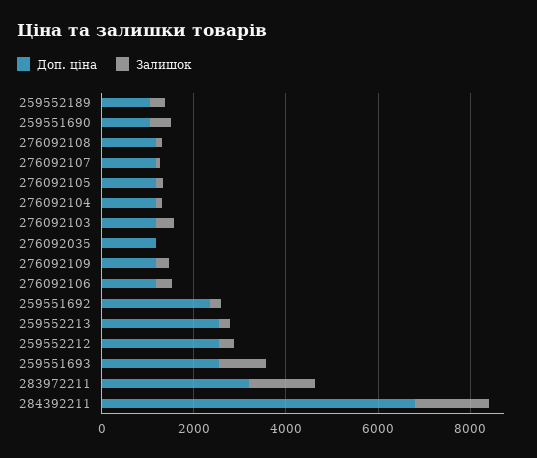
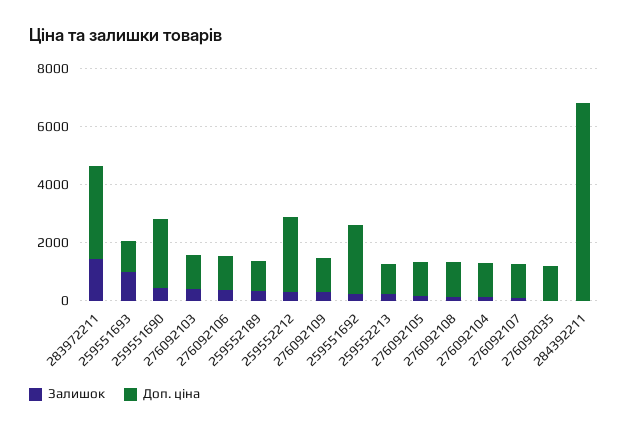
  {
    "Доп. ціна": {
      "259552189": 1000,
-     "259551690": 1000,
+     "259551690": 2500,
      "276092108": 1000,
      "276092107": 1000,
      "276092105": 1000,
      "276092104": 1000,
      "276092103": 1000,
      "276092035": 1000,
      "276092109": 1000,
      "276092106": 1000,
      "259551692": 2500,
-     "259552213": 2500,
+     "259552213": 1000,
      "259552212": 2500,
-     "259551693": 2500,
+     "259551693": 1000,
      "283972211": 3000,
      "284392211": 7000
    },
    "Залишок": {
      "259552189": 500,
      "259551690": 500,
      "276092108": 0,
      "276092107": 0,
      "276092105": 0,
      "276092104": 0,
      "276092103": 500,
      "276092035": 0,
      "276092109": 500,
      "276092106": 500,
      "259551692": 0,
      "259552213": 0,
      "259552212": 500,
      "259551693": 1000,
      "283972211": 1500,
-     "284392211": 1500
+     "284392211": 0
    }
  }

